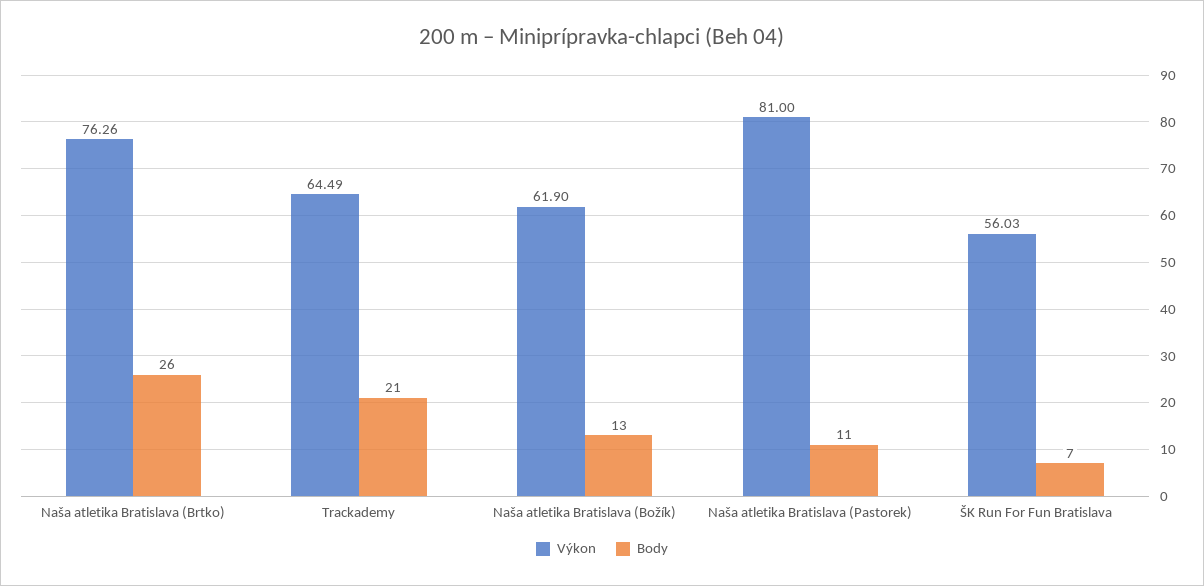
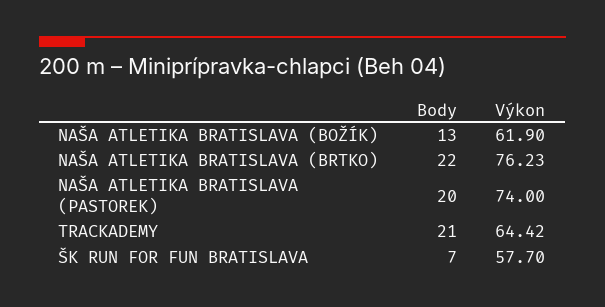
  {
    "Výkon": {
-     "Naša atletika Bratislava (Brtko)": 76.26,
+     "Naša atletika Bratislava (Brtko)": 76.23,
-     "Trackademy": 64.49,
+     "Trackademy": 64.42,
      "Naša atletika Bratislava (Božík)": 61.9,
-     "Naša atletika Bratislava (Pastorek)": 81,
+     "Naša atletika Bratislava (Pastorek)": 74,
-     "ŠK Run For Fun Bratislava": 56.03
+     "ŠK Run For Fun Bratislava": 57.7
    },
    "Body": {
-     "Naša atletika Bratislava (Brtko)": 26,
+     "Naša atletika Bratislava (Brtko)": 22,
      "Trackademy": 21,
      "Naša atletika Bratislava (Božík)": 13,
-     "Naša atletika Bratislava (Pastorek)": 11,
+     "Naša atletika Bratislava (Pastorek)": 20,
      "ŠK Run For Fun Bratislava": 7
    }
  }

